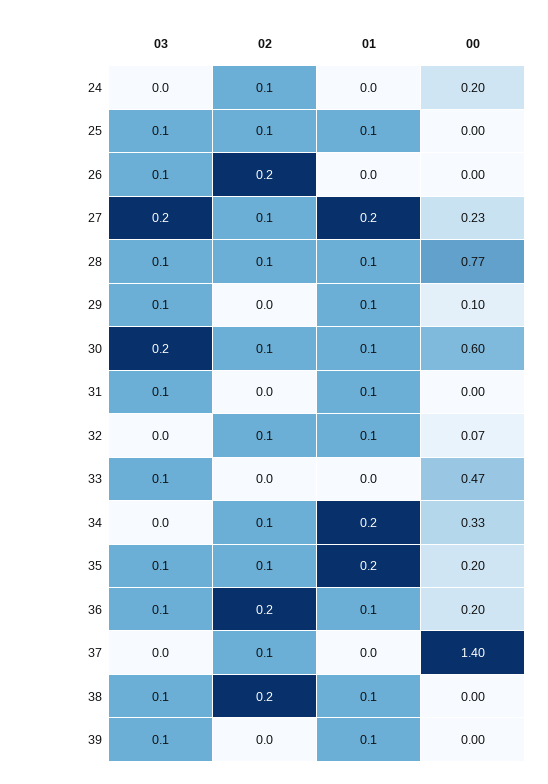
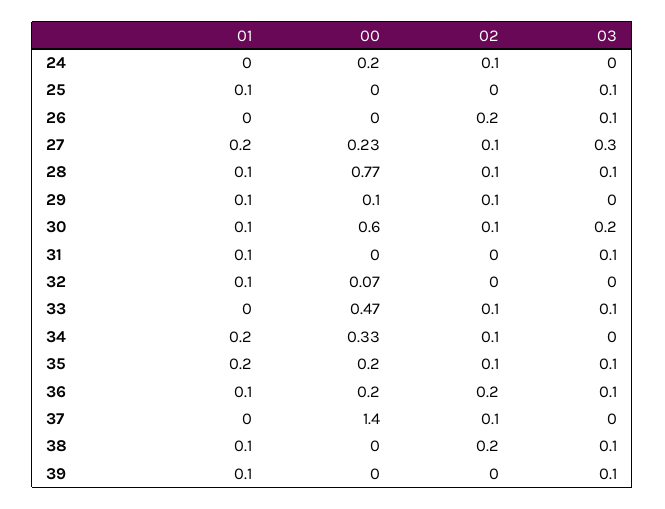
  {
    "03": {
      "24": 0,
      "25": 0.1,
      "26": 0.1,
-     "27": 0.2,
+     "27": 0.3,
      "28": 0.1,
-     "29": 0.1,
+     "29": 0,
      "30": 0.2,
      "31": 0.1,
      "32": 0,
      "33": 0.1,
      "34": 0,
      "35": 0.1,
      "36": 0.1,
      "37": 0,
      "38": 0.1,
      "39": 0.1
    },
    "02": {
      "24": 0.1,
-     "25": 0.1,
+     "25": 0,
      "26": 0.2,
      "27": 0.1,
      "28": 0.1,
-     "29": 0,
+     "29": 0.1,
      "30": 0.1,
      "31": 0,
-     "32": 0.1,
+     "32": 0,
-     "33": 0,
+     "33": 0.1,
      "34": 0.1,
      "35": 0.1,
      "36": 0.2,
      "37": 0.1,
      "38": 0.2,
      "39": 0
    },
    "01": {
      "24": 0,
      "25": 0.1,
      "26": 0,
      "27": 0.2,
      "28": 0.1,
      "29": 0.1,
      "30": 0.1,
      "31": 0.1,
      "32": 0.1,
      "33": 0,
      "34": 0.2,
      "35": 0.2,
      "36": 0.1,
      "37": 0,
      "38": 0.1,
      "39": 0.1
    },
    "00": {
      "24": 0.2,
      "25": 0,
      "26": 0,
      "27": 0.23,
      "28": 0.77,
      "29": 0.1,
      "30": 0.6,
      "31": 0,
      "32": 0.07,
      "33": 0.47,
      "34": 0.33,
      "35": 0.2,
      "36": 0.2,
      "37": 1.4,
      "38": 0,
      "39": 0
    }
  }

